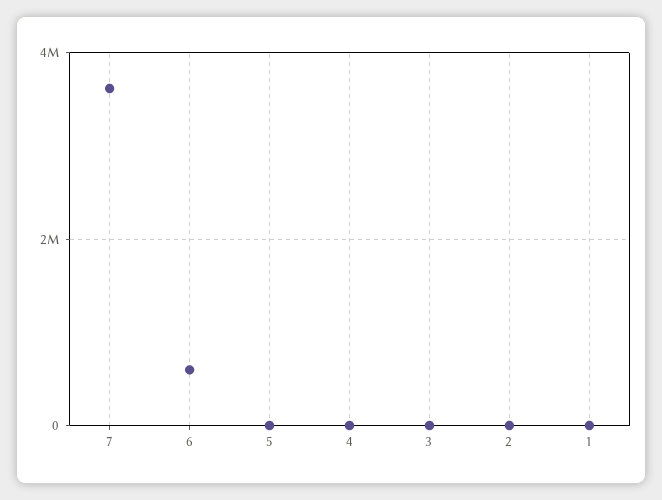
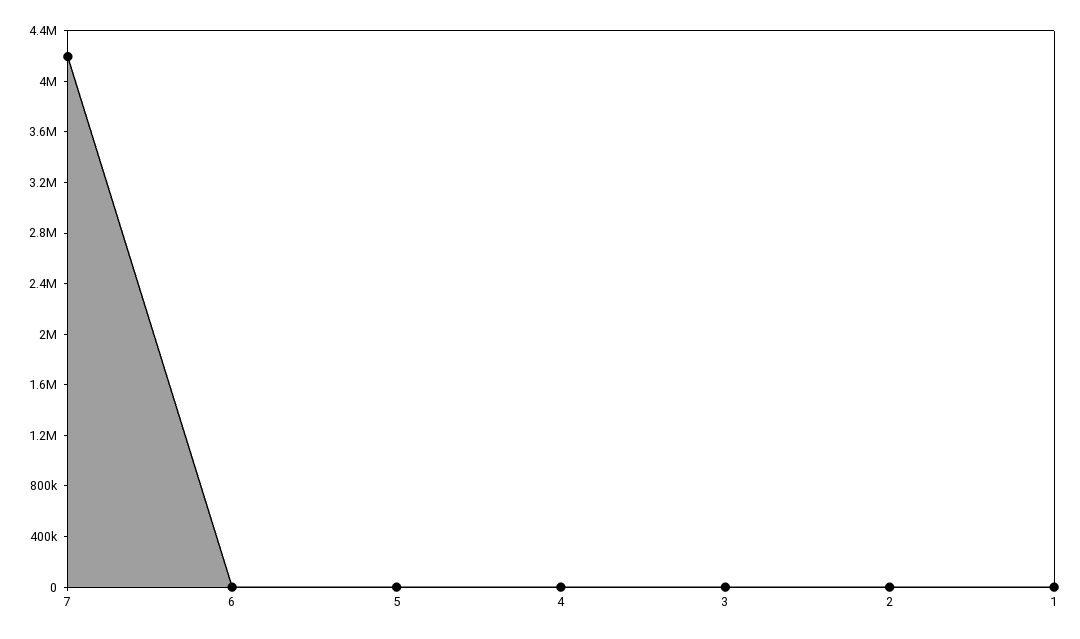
  {
-   "7": 3600000,
+   "7": 4200000,
-   "6": 600000,
+   "6": 0,
    "5": 0,
    "4": 0,
    "3": 0,
    "2": 0,
    "1": 0
  }

